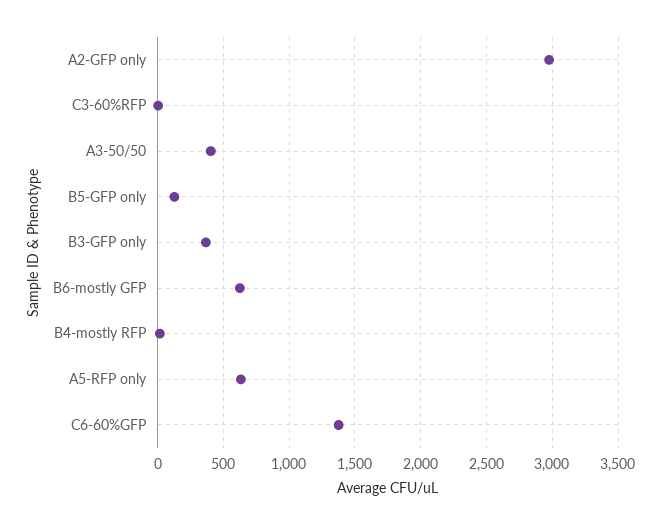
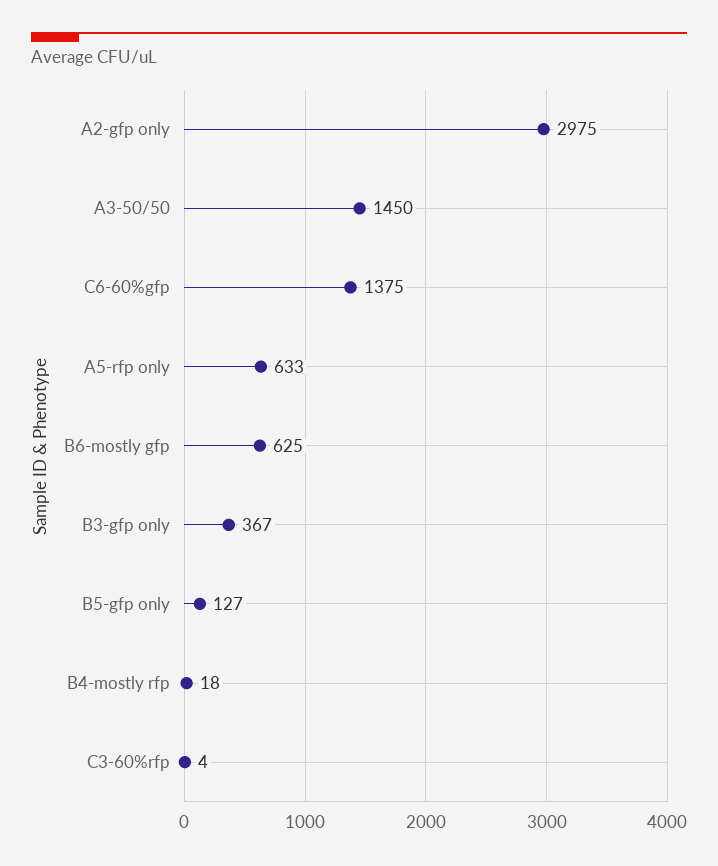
  {
    "A2-GFP only": 2975,
    "C3-60%RFP": 4,
-   "A3-50/50": 400,
+   "A3-50/50": 1450,
    "B5-GFP only": 127,
    "B3-GFP only": 367,
    "B6-mostly GFP": 625,
    "B4-mostly RFP": 18,
    "A5-RFP only": 633,
    "C6-60%GFP": 1375
  }

